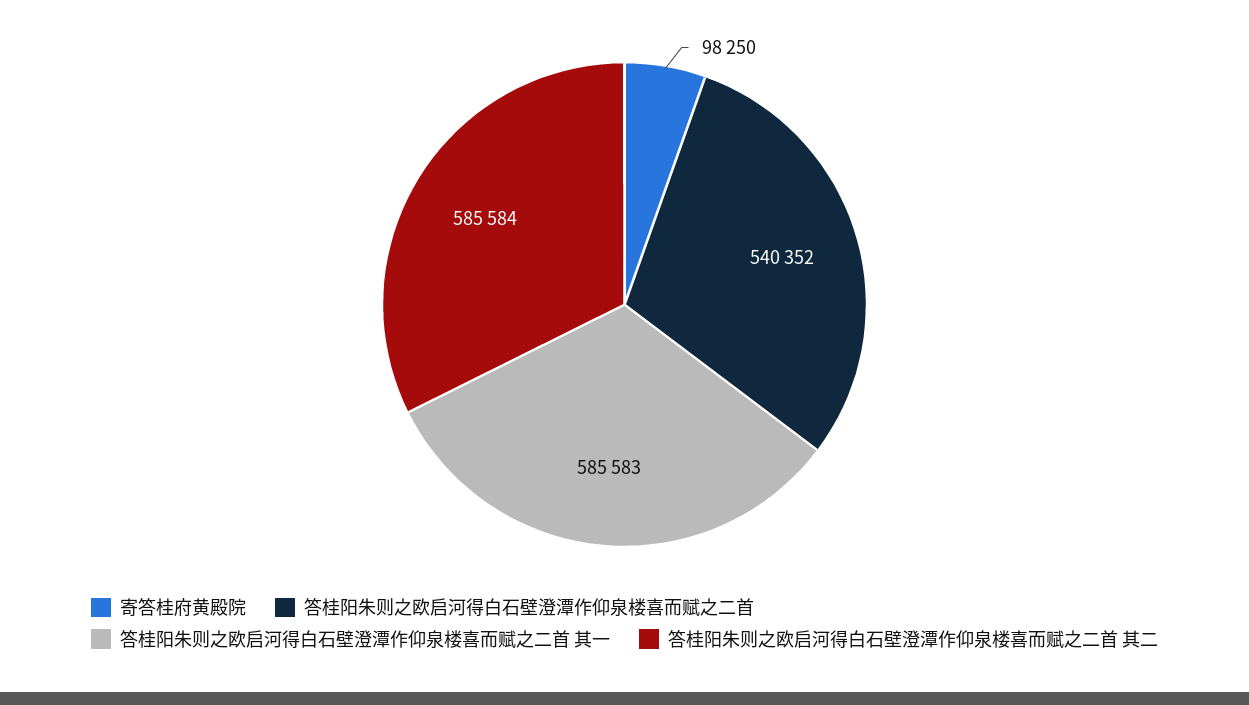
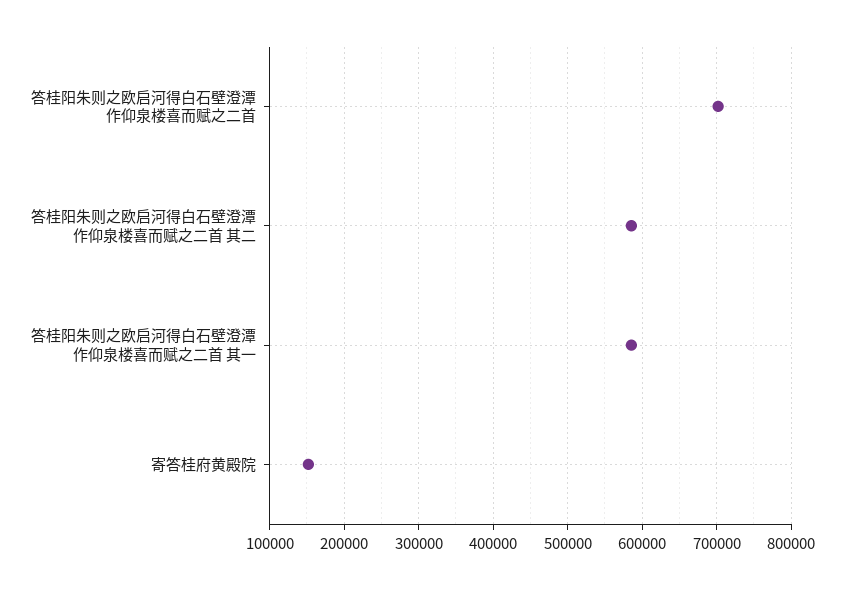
  {
-   "寄答桂府黄殿院": 98250,
+   "寄答桂府黄殿院": 150000,
-   "答桂阳朱则之欧启河得白石壁澄潭作仰泉楼喜而赋之二首": 540352,
+   "答桂阳朱则之欧启河得白石壁澄潭作仰泉楼喜而赋之二首": 700000,
    "答桂阳朱则之欧启河得白石壁澄潭作仰泉楼喜而赋之二首 其一": 585583,
    "答桂阳朱则之欧启河得白石壁澄潭作仰泉楼喜而赋之二首 其二": 585584
  }

